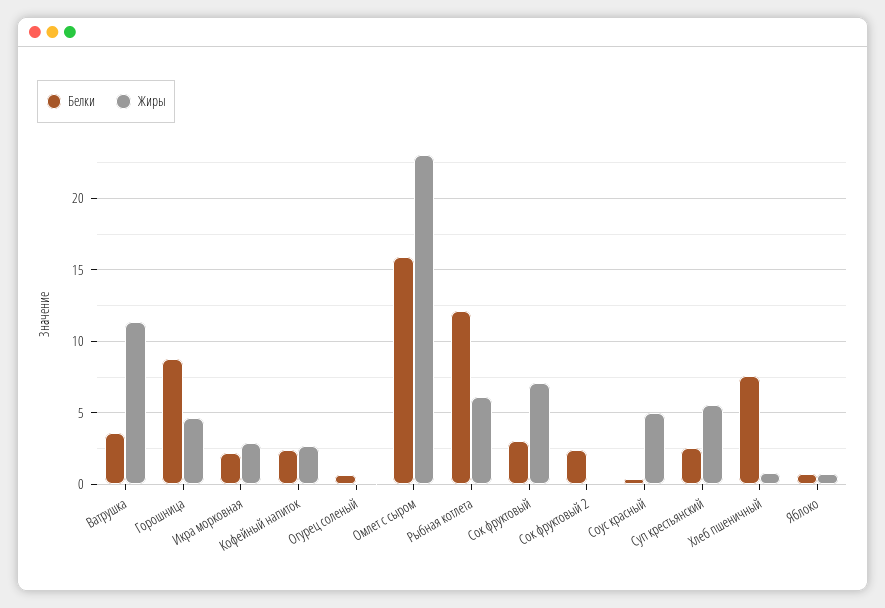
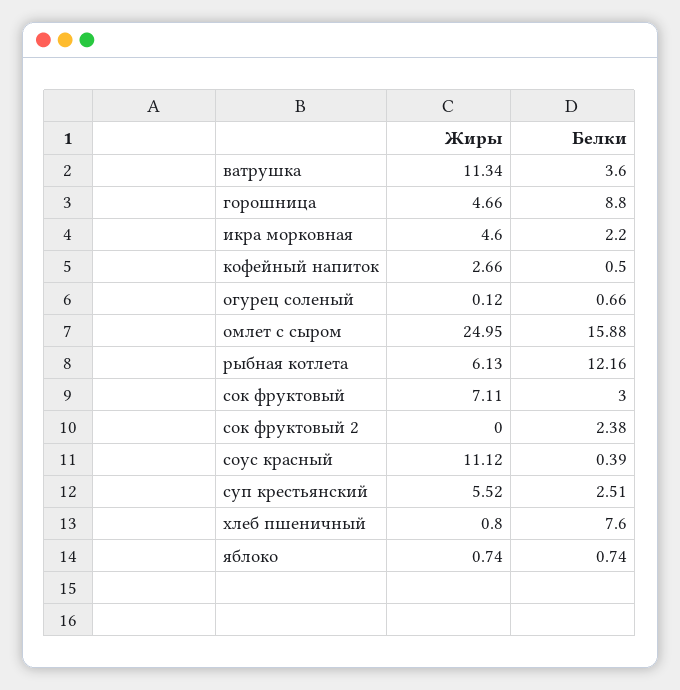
  {
    "Белки": {
      "Ватрушка": 3.6,
      "Горошница": 8.8,
      "Икра морковная": 2.2,
-     "Кофейный напиток": 2.5,
+     "Кофейный напиток": 0.5,
      "Огурец соленый": 0.66,
      "Омлет с сыром": 15.88,
      "Рыбная котлета": 12.16,
      "Сок фруктовый": 3,
      "Сок фруктовый 2": 2.38,
      "Соус красный": 0.39,
      "Суп крестьянский": 2.51,
      "Хлеб пшеничный": 7.6,
      "Яблоко": 0.74
    },
    "Жиры": {
      "Ватрушка": 11.34,
      "Горошница": 4.66,
-     "Икра морковная": 3,
+     "Икра морковная": 4.6,
      "Кофейный напиток": 2.66,
      "Огурец соленый": 0.12,
-     "Омлет с сыром": 23,
+     "Омлет с сыром": 24.95,
      "Рыбная котлета": 6.13,
      "Сок фруктовый": 7.11,
      "Сок фруктовый 2": 0,
-     "Соус красный": 5,
+     "Соус красный": 11.12,
      "Суп крестьянский": 5.52,
      "Хлеб пшеничный": 0.8,
      "Яблоко": 0.74
    }
  }

